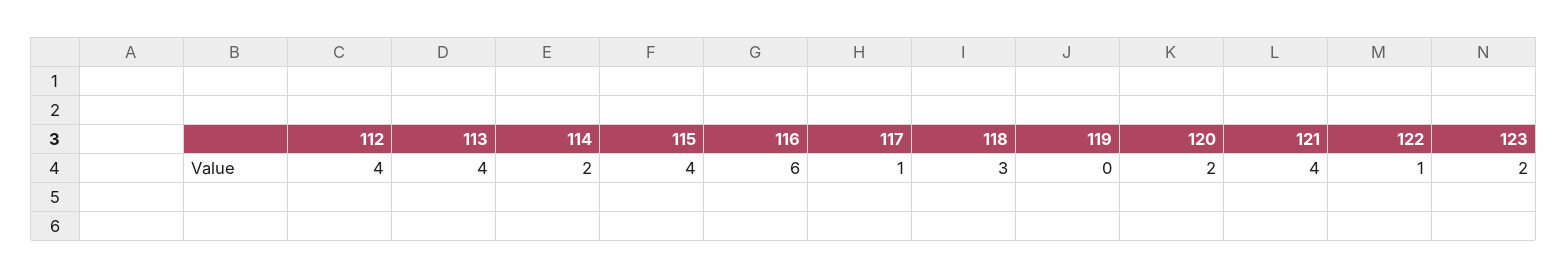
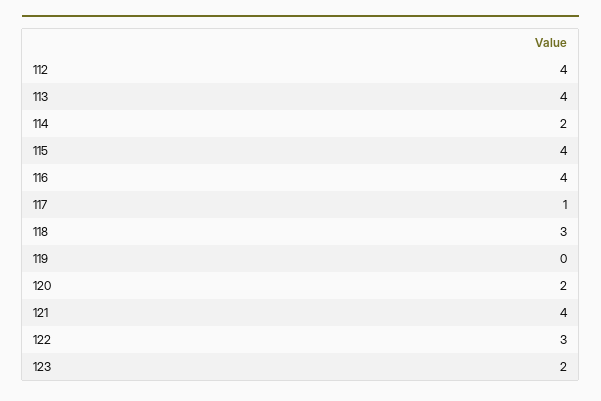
  {
    "112": 4,
    "113": 4,
    "114": 2,
    "115": 4,
-   "116": 6,
+   "116": 4,
    "117": 1,
    "118": 3,
    "119": 0,
    "120": 2,
    "121": 4,
-   "122": 1,
+   "122": 3,
    "123": 2
  }

